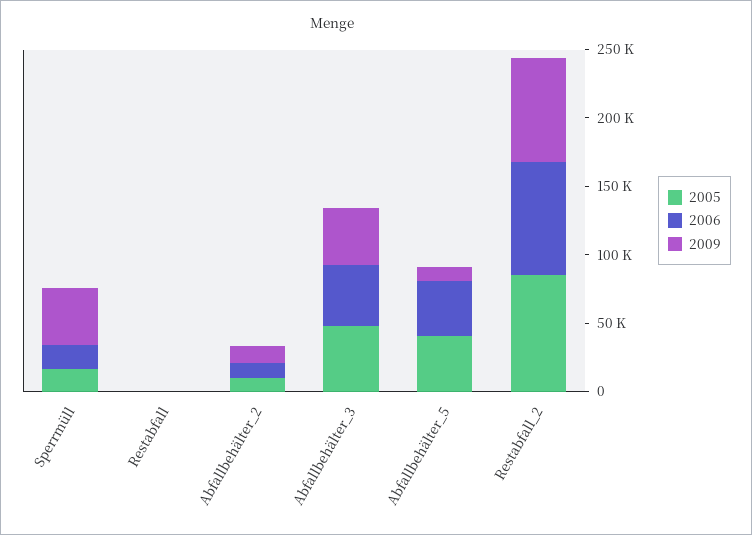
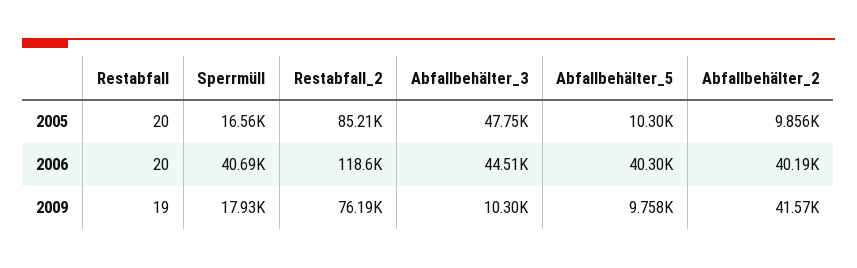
  {
    "2005": {
      "Sperrmüll": 16560,
      "Restabfall": 20,
      "Abfallbehälter_2": 9856,
      "Abfallbehälter_3": 47750,
-     "Abfallbehälter_5": 40000,
+     "Abfallbehälter_5": 10300,
      "Restabfall_2": 85210
    },
    "2006": {
-     "Sperrmüll": 20000,
+     "Sperrmüll": 40690,
      "Restabfall": 20,
-     "Abfallbehälter_2": 10000,
+     "Abfallbehälter_2": 40190,
      "Abfallbehälter_3": 44510,
      "Abfallbehälter_5": 40300,
-     "Restabfall_2": 80000
+     "Restabfall_2": 118600
    },
    "2009": {
-     "Sperrmüll": 40000,
+     "Sperrmüll": 17930,
      "Restabfall": 19,
-     "Abfallbehälter_2": 10000,
+     "Abfallbehälter_2": 41570,
-     "Abfallbehälter_3": 40000,
+     "Abfallbehälter_3": 10300,
      "Abfallbehälter_5": 9758,
      "Restabfall_2": 76190
    }
  }

